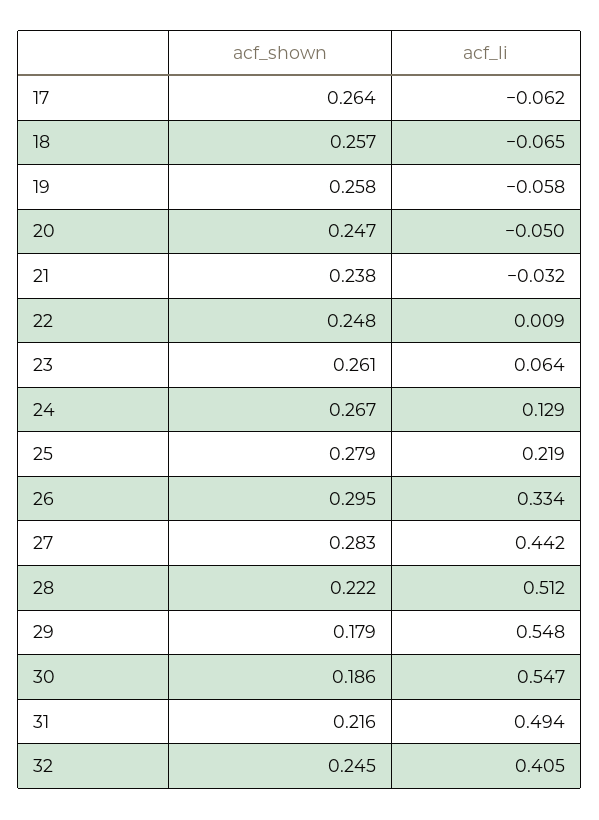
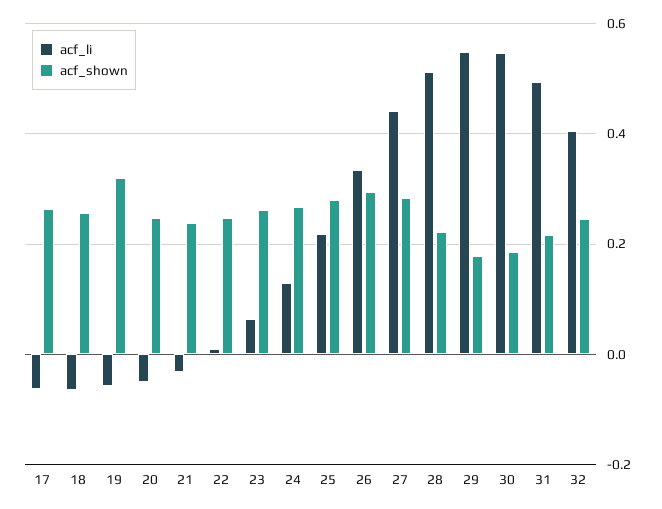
  {
    "acf_shown": {
      "17": 0.264,
      "18": 0.257,
-     "19": 0.258,
+     "19": 0.32,
      "20": 0.247,
      "21": 0.238,
      "22": 0.248,
      "23": 0.261,
      "24": 0.267,
      "25": 0.279,
      "26": 0.295,
      "27": 0.283,
      "28": 0.222,
      "29": 0.179,
      "30": 0.186,
      "31": 0.216,
      "32": 0.245
    },
    "acf_li": {
      "17": -0.062,
      "18": -0.065,
      "19": -0.058,
      "20": -0.05,
      "21": -0.032,
      "22": 0.009,
      "23": 0.064,
      "24": 0.129,
      "25": 0.219,
      "26": 0.334,
      "27": 0.442,
      "28": 0.512,
      "29": 0.548,
      "30": 0.547,
      "31": 0.494,
      "32": 0.405
    }
  }

